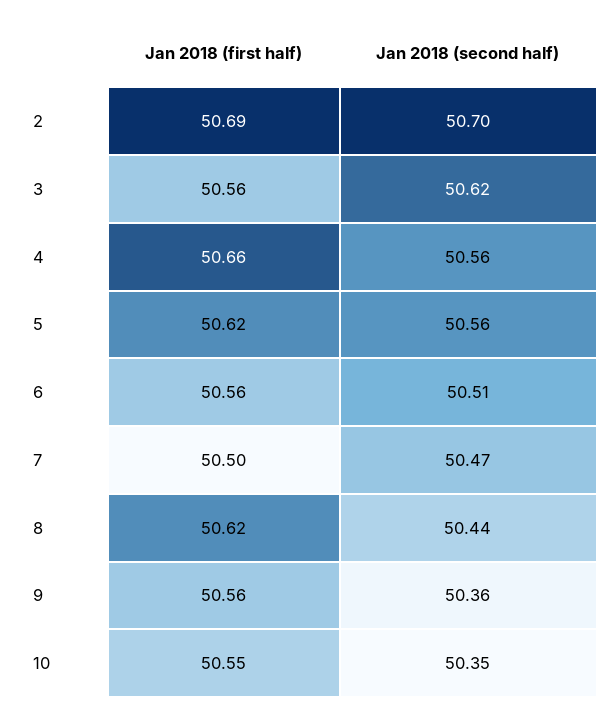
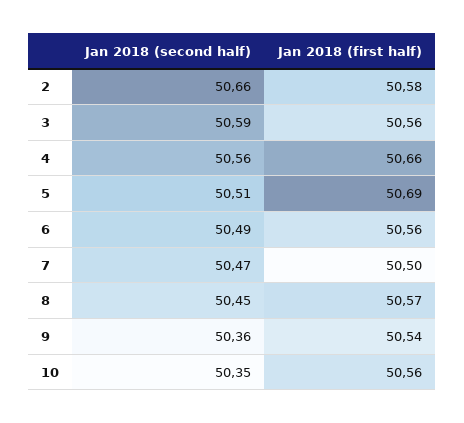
  {
    "Jan 2018 (first half)": {
-     "2": 50.69,
+     "2": 50.58,
      "3": 50.56,
      "4": 50.66,
-     "5": 50.62,
+     "5": 50.69,
      "6": 50.56,
      "7": 50.5,
-     "8": 50.62,
+     "8": 50.57,
-     "9": 50.56,
+     "9": 50.54,
-     "10": 50.55
+     "10": 50.56
    },
    "Jan 2018 (second half)": {
-     "2": 50.7,
+     "2": 50.66,
-     "3": 50.62,
+     "3": 50.59,
      "4": 50.56,
-     "5": 50.56,
+     "5": 50.51,
-     "6": 50.51,
+     "6": 50.49,
      "7": 50.47,
-     "8": 50.44,
+     "8": 50.45,
      "9": 50.36,
      "10": 50.35
    }
  }

